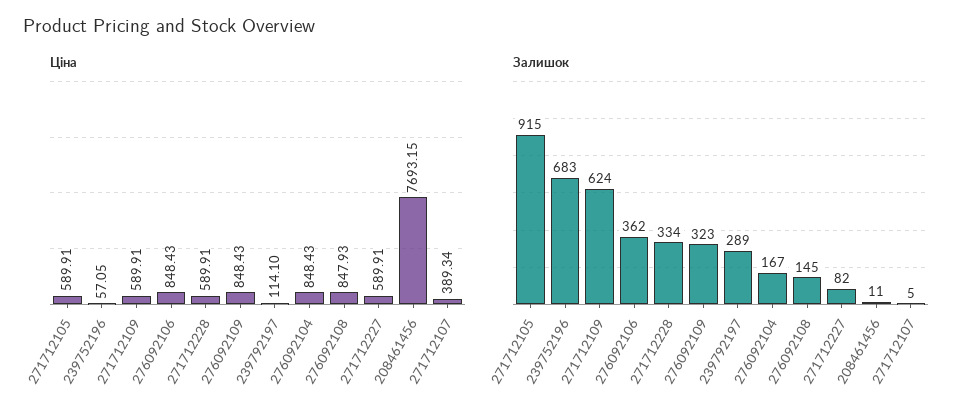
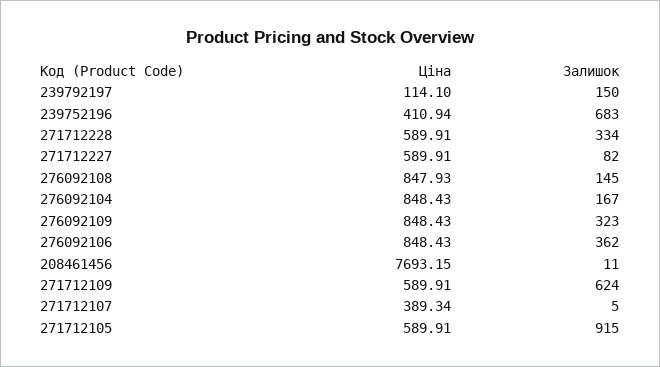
  {
    "Ціна": {
      "271712105": 589.91,
-     "239752196": 57.05,
+     "239752196": 410.94,
      "271712109": 589.91,
      "276092106": 848.43,
      "271712228": 589.91,
      "276092109": 848.43,
      "239792197": 114.1,
      "276092104": 848.43,
      "276092108": 847.93,
      "271712227": 589.91,
      "208461456": 7693.15,
      "271712107": 389.34
    },
    "Залишок": {
      "271712105": 915,
      "239752196": 683,
      "271712109": 624,
      "276092106": 362,
      "271712228": 334,
      "276092109": 323,
-     "239792197": 289,
+     "239792197": 150,
      "276092104": 167,
      "276092108": 145,
      "271712227": 82,
      "208461456": 11,
      "271712107": 5
    }
  }

